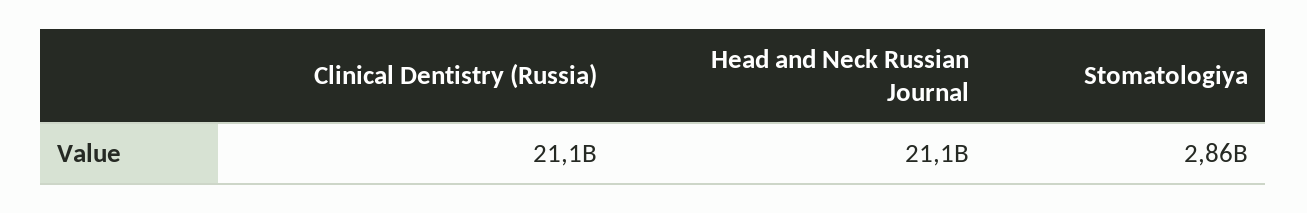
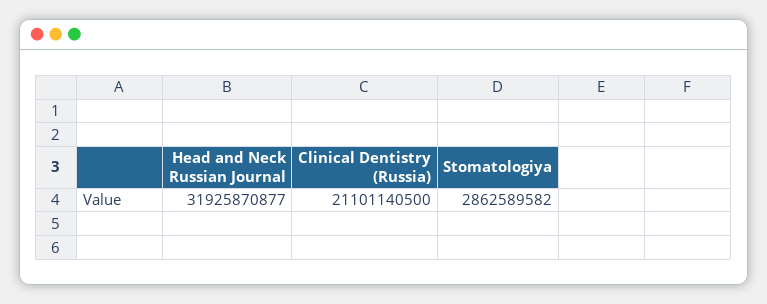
  {
    "Clinical Dentistry (Russia)": 21101140500,
-   "Head and Neck Russian Journal": 21100000000,
+   "Head and Neck Russian Journal": 31925870877,
    "Stomatologiya": 2862589582
  }

